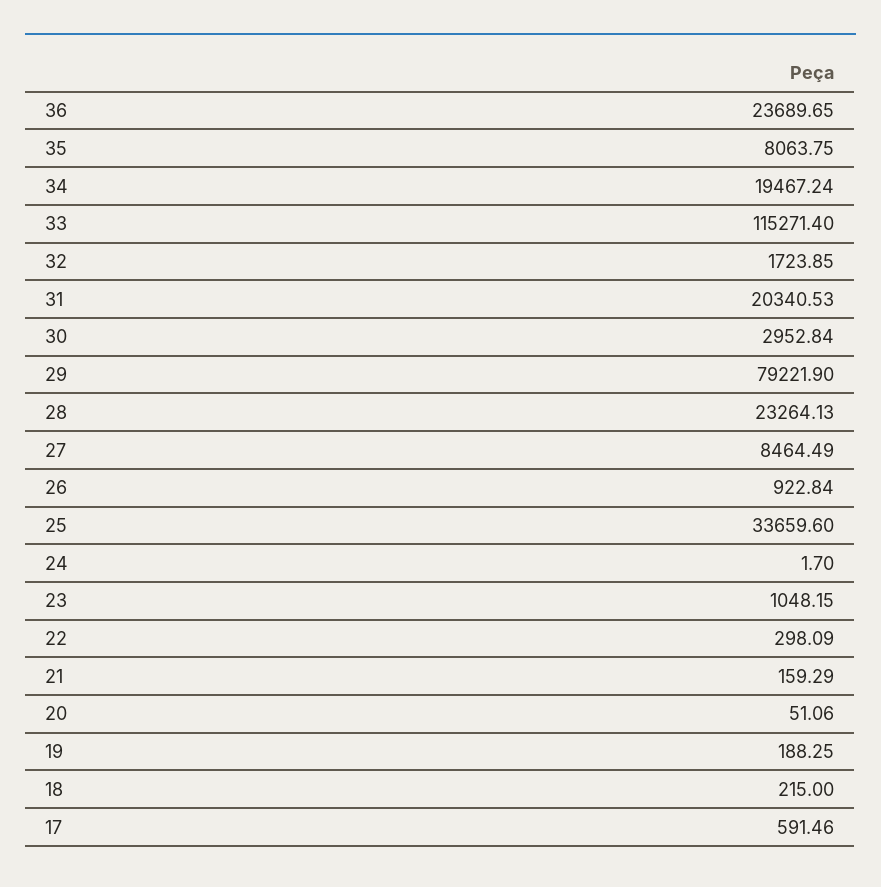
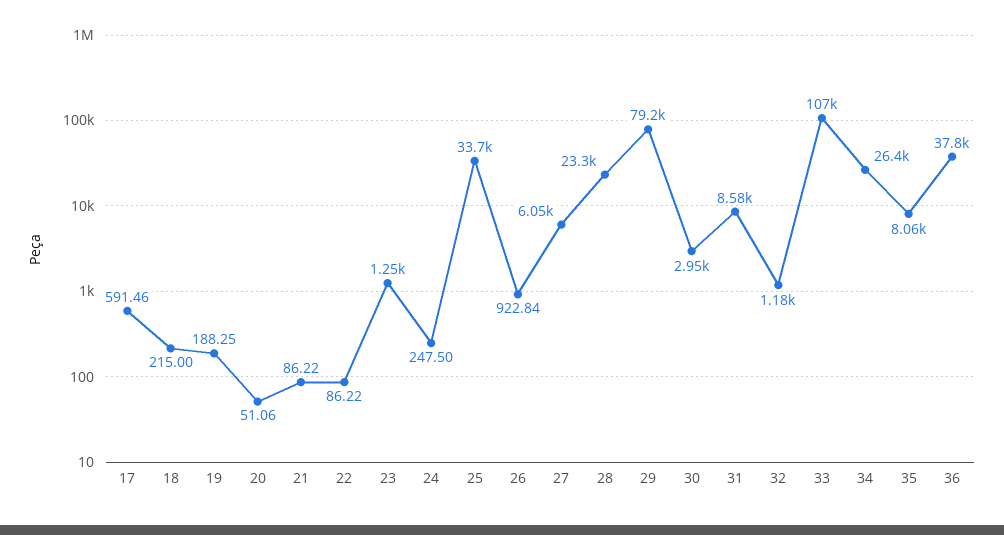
  {
-   "36": 23689.65,
+   "36": 37800,
    "35": 8063.75,
-   "34": 19467.24,
+   "34": 26400,
-   "33": 115271.4,
+   "33": 107000,
-   "32": 1723.85,
+   "32": 1180,
-   "31": 20340.53,
+   "31": 8580,
    "30": 2952.84,
    "29": 79221.9,
    "28": 23264.13,
-   "27": 8464.49,
+   "27": 6050,
    "26": 922.84,
    "25": 33659.6,
-   "24": 1.7,
+   "24": 247.5,
-   "23": 1048.15,
+   "23": 1250,
-   "22": 298.09,
+   "22": 86.22,
-   "21": 159.29,
+   "21": 86.22,
    "20": 51.06,
    "19": 188.25,
    "18": 215,
    "17": 591.46
  }

